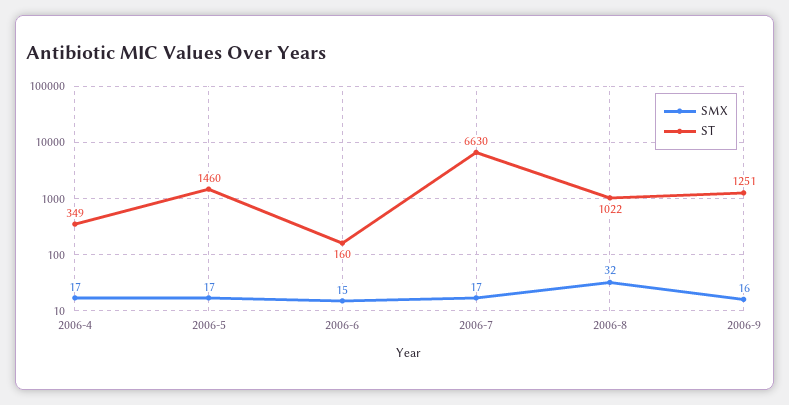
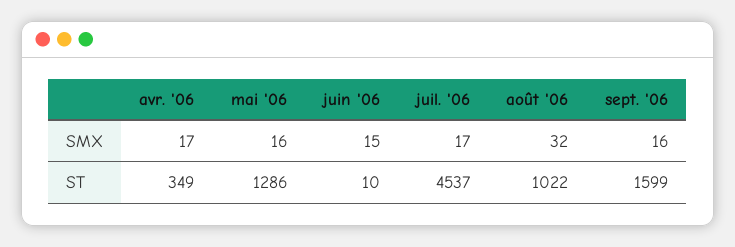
  {
    "SMX": {
      "2006-4": 17,
-     "2006-5": 17,
+     "2006-5": 16,
      "2006-6": 15,
      "2006-7": 17,
      "2006-8": 32,
      "2006-9": 16
    },
    "ST": {
      "2006-4": 349,
-     "2006-5": 1460,
+     "2006-5": 1286,
-     "2006-6": 160,
+     "2006-6": 10,
-     "2006-7": 6630,
+     "2006-7": 4537,
      "2006-8": 1022,
-     "2006-9": 1251
+     "2006-9": 1599
    }
  }

